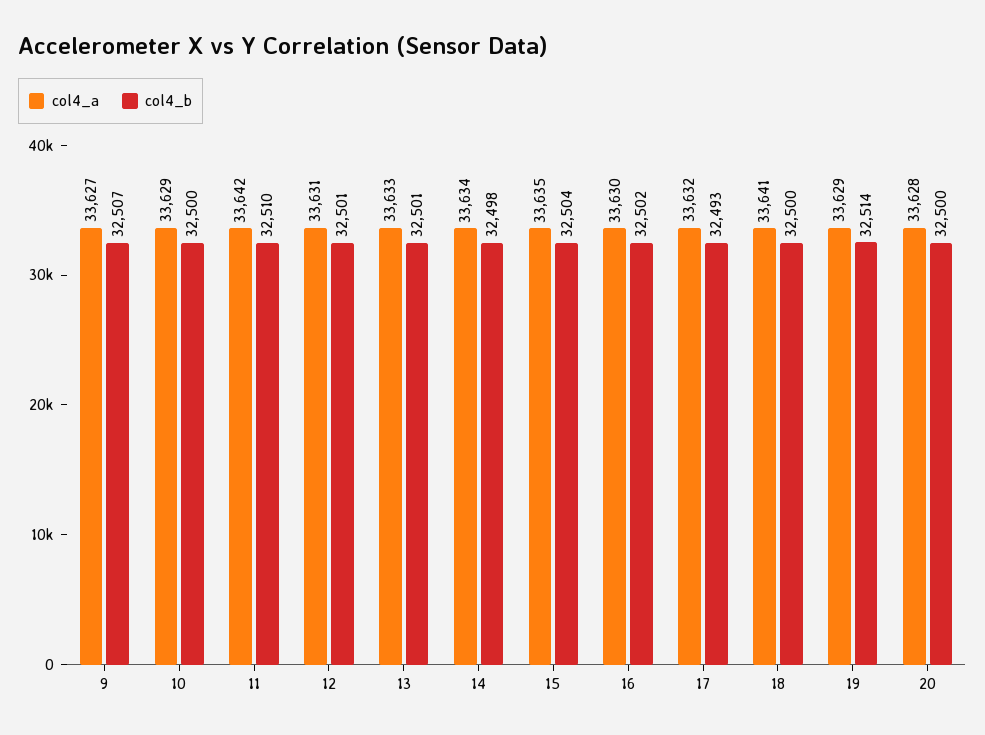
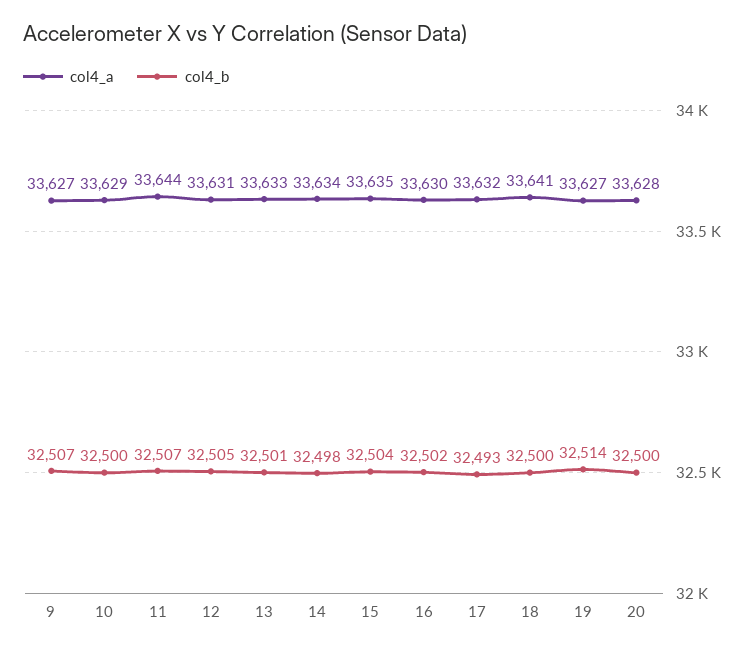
  {
    "col4_a": {
      "9": 33627,
      "10": 33629,
-     "11": 33642,
+     "11": 33644,
      "12": 33631,
      "13": 33633,
      "14": 33634,
      "15": 33635,
      "16": 33630,
      "17": 33632,
      "18": 33641,
-     "19": 33629,
+     "19": 33627,
      "20": 33628
    },
    "col4_b": {
      "9": 32507,
      "10": 32500,
-     "11": 32510,
+     "11": 32507,
-     "12": 32501,
+     "12": 32505,
      "13": 32501,
      "14": 32498,
      "15": 32504,
      "16": 32502,
      "17": 32493,
      "18": 32500,
      "19": 32514,
      "20": 32500
    }
  }

